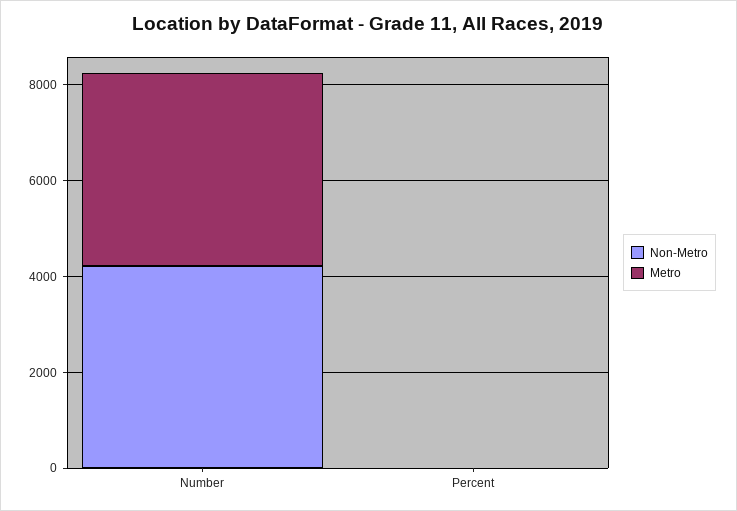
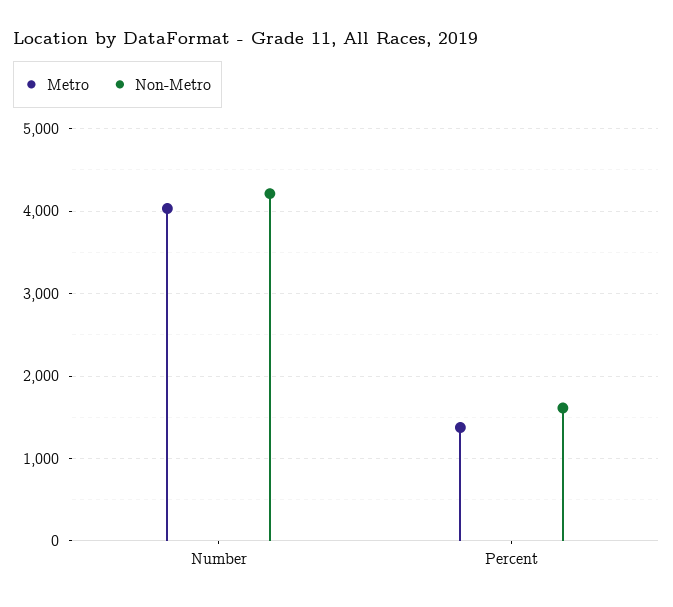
  {
    "Non-Metro": {
      "Number": 4200,
-     "Percent": 0
+     "Percent": 1600
    },
    "Metro": {
      "Number": 4000,
-     "Percent": 0
+     "Percent": 1400
    }
  }

